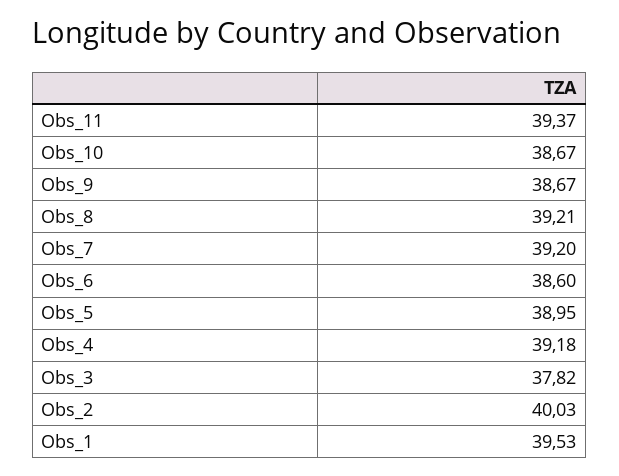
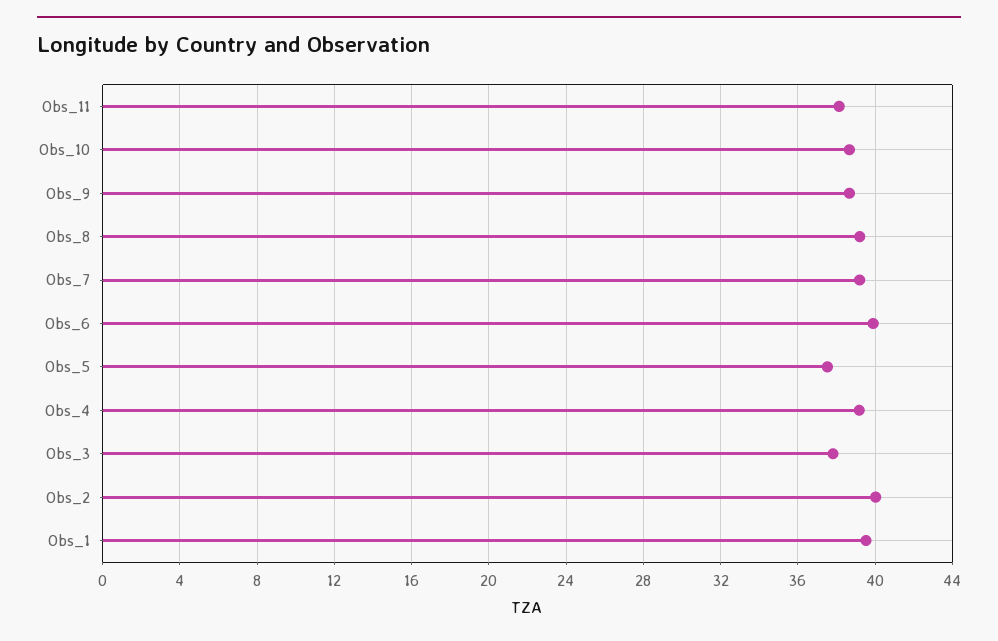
  {
-   "Obs_11": 39.37,
+   "Obs_11": 38,
    "Obs_10": 38.67,
    "Obs_9": 38.67,
    "Obs_8": 39.21,
    "Obs_7": 39.2,
-   "Obs_6": 38.6,
+   "Obs_6": 40,
-   "Obs_5": 38.95,
+   "Obs_5": 37.5,
    "Obs_4": 39.18,
    "Obs_3": 37.82,
    "Obs_2": 40.03,
    "Obs_1": 39.53
  }

